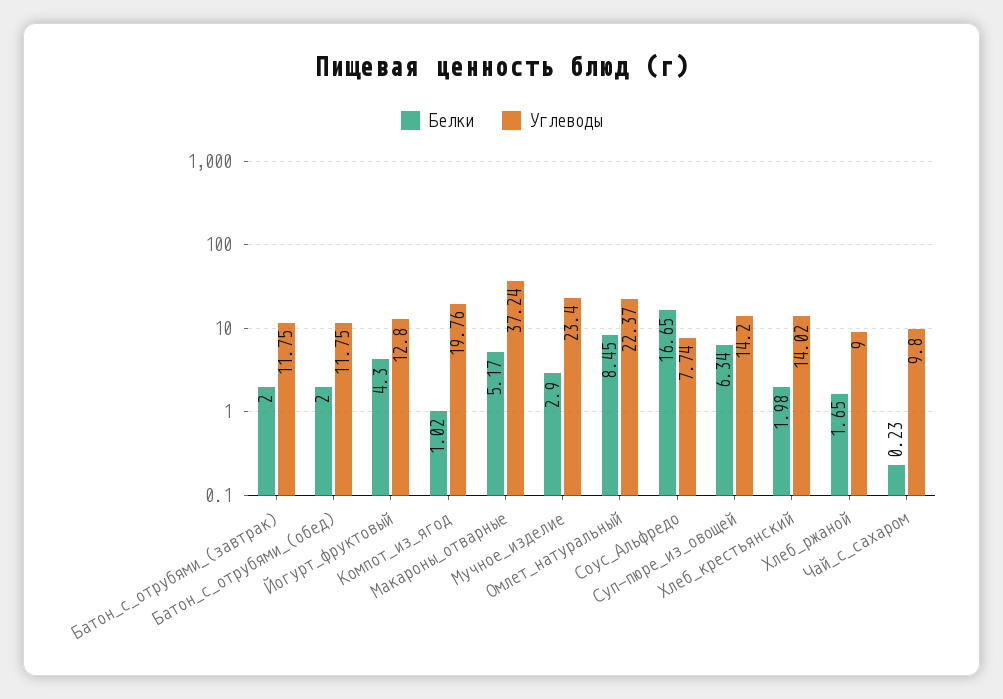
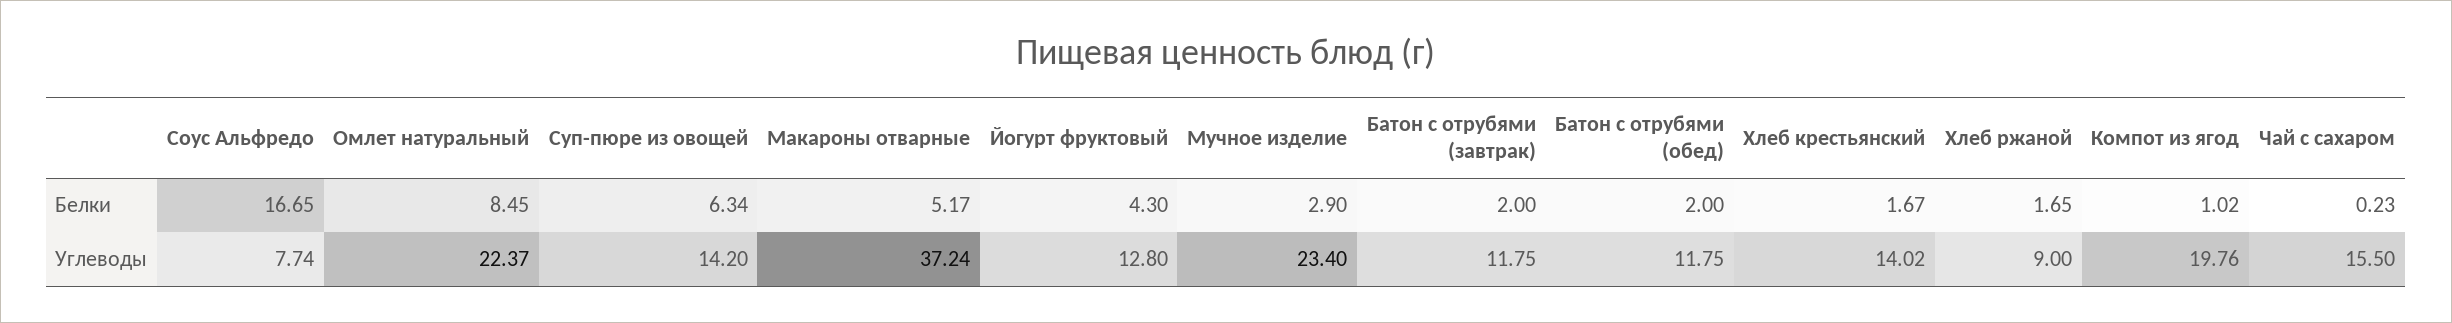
  {
    "Белки": {
      "Батон_с_отрубями_(завтрак)": 2,
      "Батон_с_отрубями_(обед)": 2,
      "Йогурт_фруктовый": 4.3,
      "Компот_из_ягод": 1.02,
      "Макароны_отварные": 5.17,
      "Мучное_изделие": 2.9,
      "Омлет_натуральный": 8.45,
      "Соус_Альфредо": 16.65,
      "Суп-пюре_из_овощей": 6.34,
-     "Хлеб_крестьянский": 1.98,
+     "Хлеб_крестьянский": 1.67,
      "Хлеб_ржаной": 1.65,
      "Чай_с_сахаром": 0.23
    },
    "Углеводы": {
      "Батон_с_отрубями_(завтрак)": 11.75,
      "Батон_с_отрубями_(обед)": 11.75,
      "Йогурт_фруктовый": 12.8,
      "Компот_из_ягод": 19.76,
      "Макароны_отварные": 37.24,
      "Мучное_изделие": 23.4,
      "Омлет_натуральный": 22.37,
      "Соус_Альфредо": 7.74,
      "Суп-пюре_из_овощей": 14.2,
      "Хлеб_крестьянский": 14.02,
      "Хлеб_ржаной": 9,
-     "Чай_с_сахаром": 9.8
+     "Чай_с_сахаром": 15.5
    }
  }

